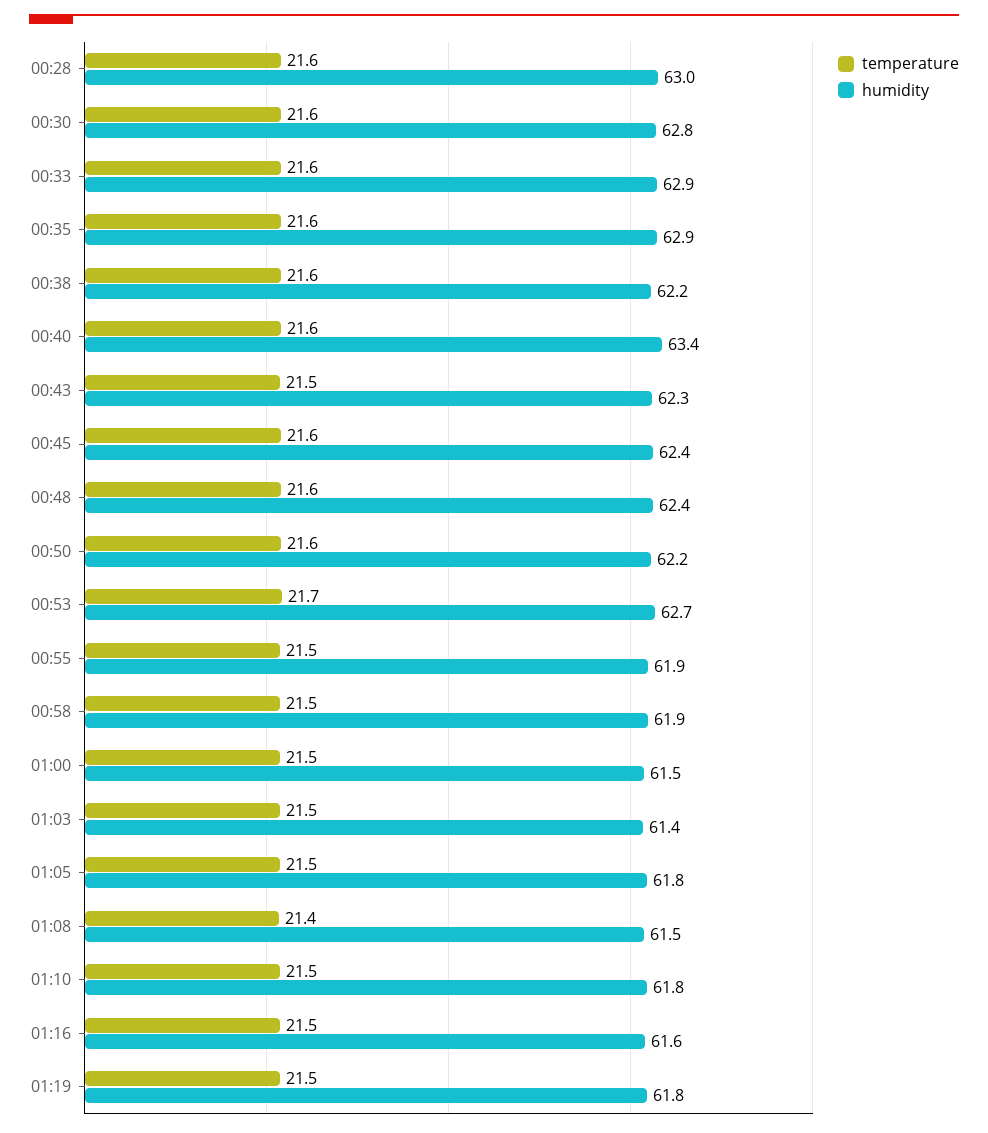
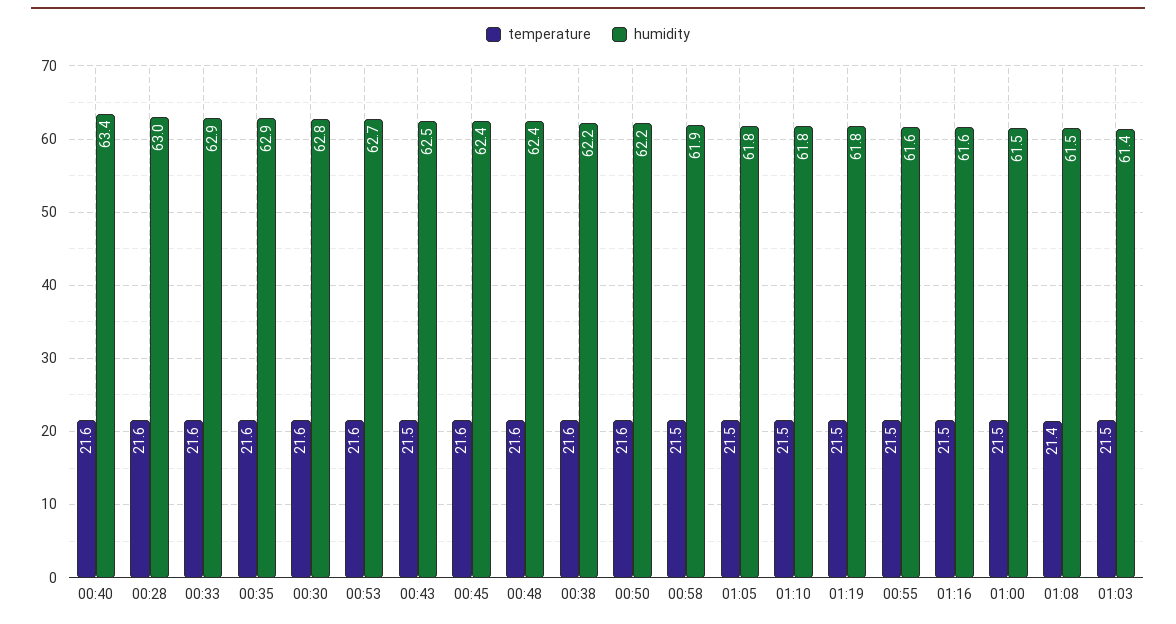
  {
    "temperature": {
      "00:28": 21.6,
      "00:30": 21.6,
      "00:33": 21.6,
      "00:35": 21.6,
      "00:38": 21.6,
      "00:40": 21.6,
      "00:43": 21.5,
      "00:45": 21.6,
      "00:48": 21.6,
      "00:50": 21.6,
-     "00:53": 21.7,
+     "00:53": 21.6,
      "00:55": 21.5,
      "00:58": 21.5,
      "01:00": 21.5,
      "01:03": 21.5,
      "01:05": 21.5,
      "01:08": 21.4,
      "01:10": 21.5,
      "01:16": 21.5,
      "01:19": 21.5
    },
    "humidity": {
      "00:28": 63,
      "00:30": 62.8,
      "00:33": 62.9,
      "00:35": 62.9,
      "00:38": 62.2,
      "00:40": 63.4,
-     "00:43": 62.3,
+     "00:43": 62.5,
      "00:45": 62.4,
      "00:48": 62.4,
      "00:50": 62.2,
      "00:53": 62.7,
-     "00:55": 61.9,
+     "00:55": 61.6,
      "00:58": 61.9,
      "01:00": 61.5,
      "01:03": 61.4,
      "01:05": 61.8,
      "01:08": 61.5,
      "01:10": 61.8,
      "01:16": 61.6,
      "01:19": 61.8
    }
  }

